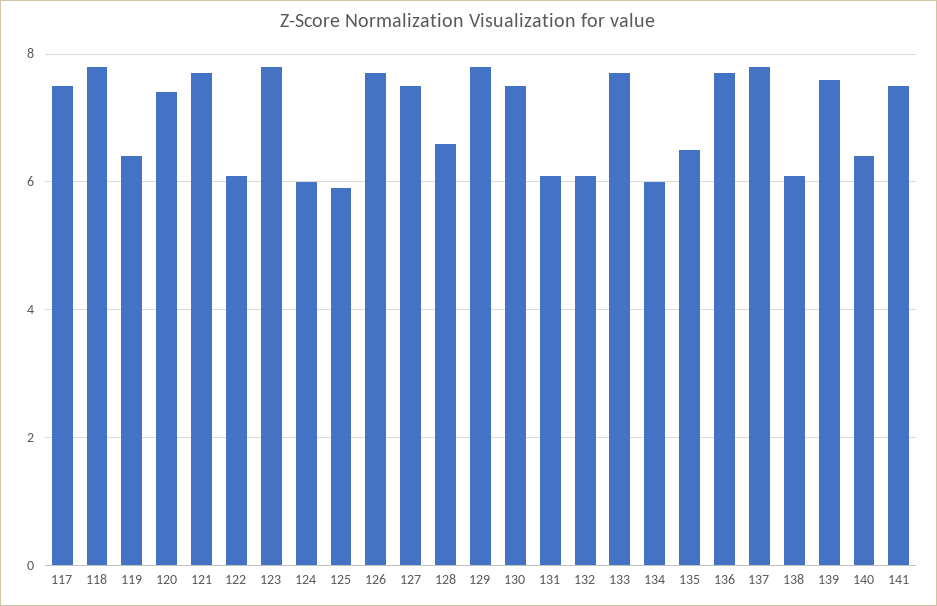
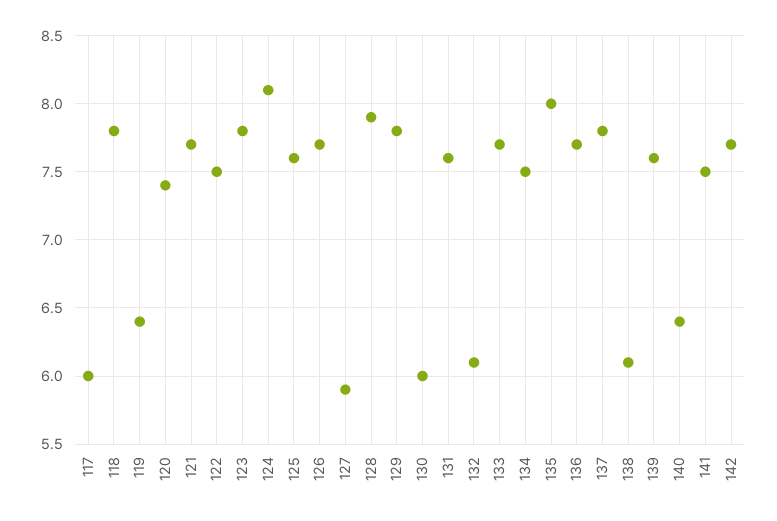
  {
-   "117": 7.5,
+   "117": 6,
    "118": 7.8,
    "119": 6.4,
    "120": 7.4,
    "121": 7.7,
-   "122": 6,
+   "122": 7.5,
    "123": 7.8,
-   "124": 6,
+   "124": 8.1,
-   "125": 6,
+   "125": 7.6,
    "126": 7.7,
-   "127": 7.5,
+   "127": 5.9,
-   "128": 6.5,
+   "128": 7.9,
    "129": 7.8,
-   "130": 7.5,
+   "130": 6,
-   "131": 6,
+   "131": 7.6,
    "132": 6.1,
    "133": 7.7,
-   "134": 6,
+   "134": 7.5,
-   "135": 6.5,
+   "135": 8,
    "136": 7.7,
    "137": 7.8,
    "138": 6.1,
    "139": 7.6,
    "140": 6.4,
-   "141": 7.5
+   "141": 7.5,
+   "142": 7.7
  }

